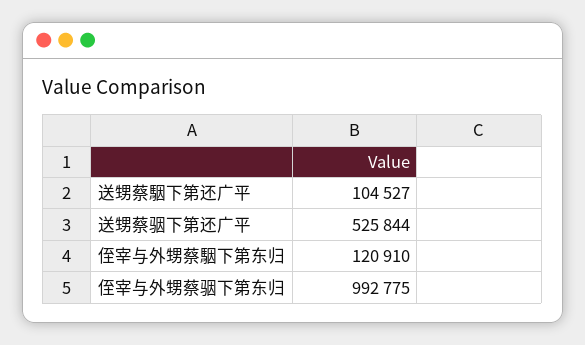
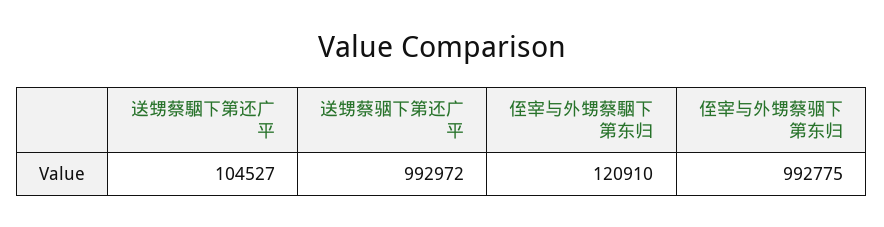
  {
    "送甥蔡駰下第还广平": 104527,
-   "送甥蔡骃下第还广平": 525844,
+   "送甥蔡骃下第还广平": 992972,
    "侄宰与外甥蔡駰下第东归": 120910,
    "侄宰与外甥蔡骃下第东归": 992775
  }

